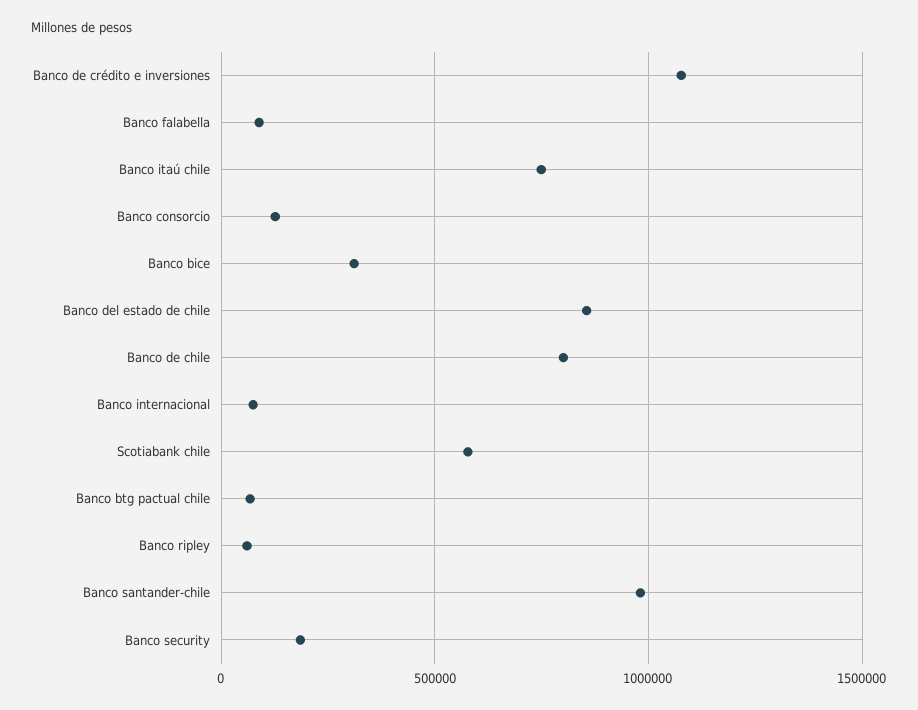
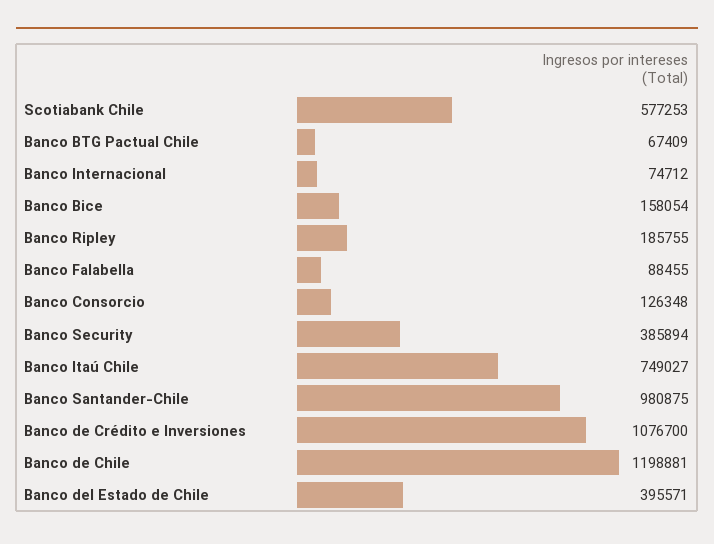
  {
    "Banco de crédito e inversiones": 1076700,
    "Banco falabella": 88455,
    "Banco itaú chile": 749027,
    "Banco consorcio": 126348,
-   "Banco bice": 300000,
+   "Banco bice": 158054,
-   "Banco del estado de chile": 850000,
+   "Banco del estado de chile": 395571,
-   "Banco de chile": 800000,
+   "Banco de chile": 1198881,
    "Banco internacional": 74712,
    "Scotiabank chile": 577253,
    "Banco btg pactual chile": 67409,
-   "Banco ripley": 50000,
+   "Banco ripley": 185755,
    "Banco santander-chile": 980875,
-   "Banco security": 200000
+   "Banco security": 385894
  }

